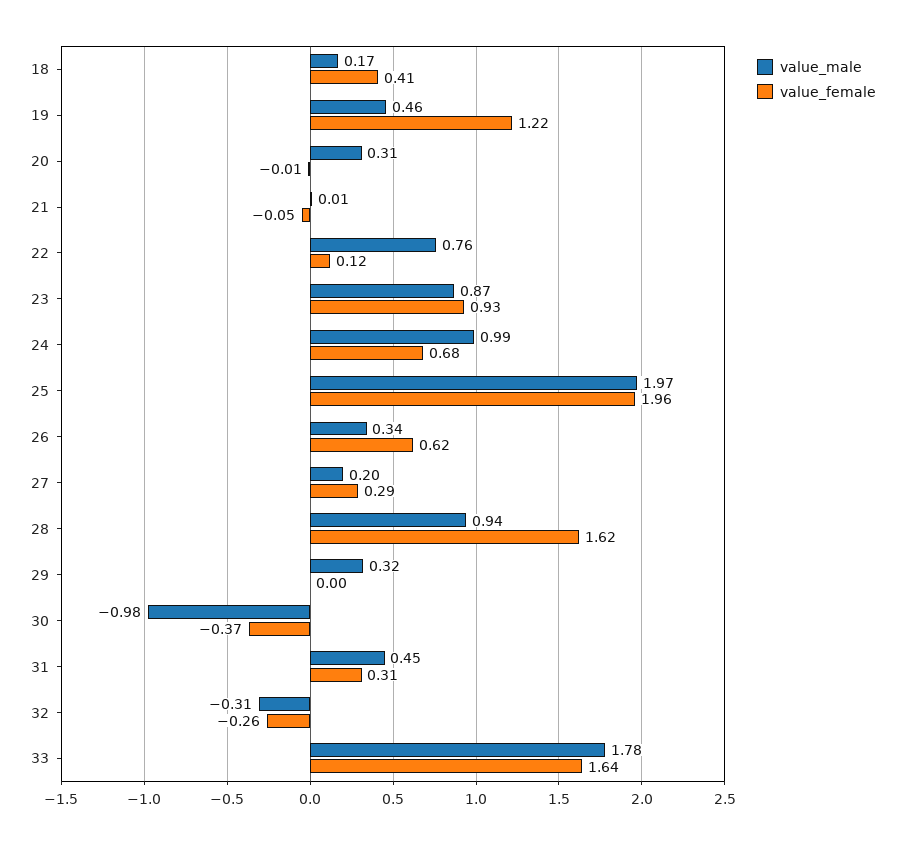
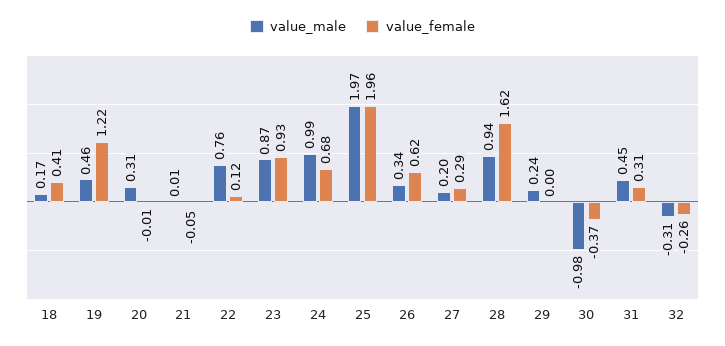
  {
    "value_male": {
      "18": 0.17,
      "19": 0.46,
      "20": 0.31,
      "21": 0.01,
      "22": 0.76,
      "23": 0.87,
      "24": 0.99,
      "25": 1.97,
      "26": 0.34,
      "27": 0.2,
      "28": 0.94,
-     "29": 0.32,
+     "29": 0.24,
      "30": -0.98,
      "31": 0.45,
-     "32": -0.31,
+     "32": -0.31
-     "33": 1.78
    },
    "value_female": {
      "18": 0.41,
      "19": 1.22,
      "20": -0.01,
      "21": -0.05,
      "22": 0.12,
      "23": 0.93,
      "24": 0.68,
      "25": 1.96,
      "26": 0.62,
      "27": 0.29,
      "28": 1.62,
      "29": 0,
      "30": -0.37,
      "31": 0.31,
-     "32": -0.26,
+     "32": -0.26
-     "33": 1.64
    }
  }

